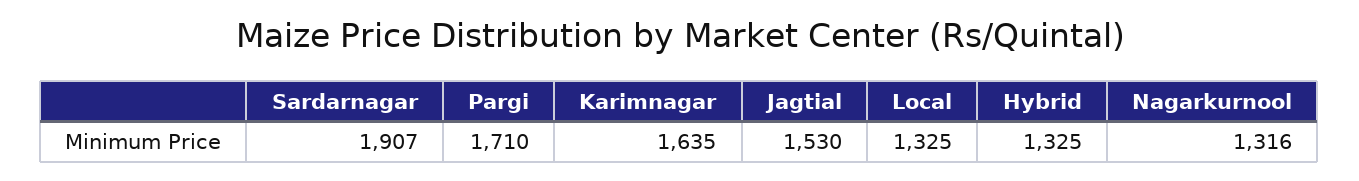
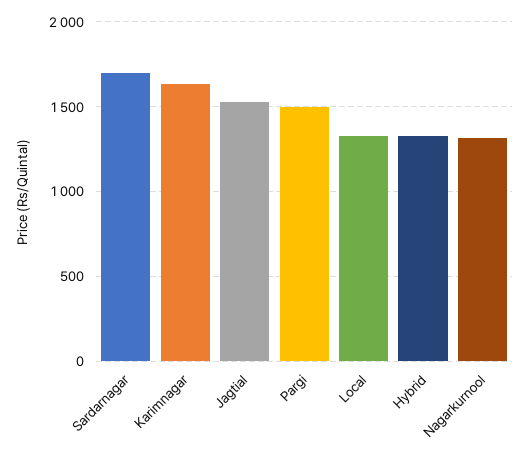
  {
-   "Sardarnagar": 1907,
+   "Sardarnagar": 1700,
-   "Pargi": 1710,
+   "Pargi": 1500,
    "Karimnagar": 1635,
    "Jagtial": 1530,
    "Local": 1325,
    "Hybrid": 1325,
    "Nagarkurnool": 1316
  }

